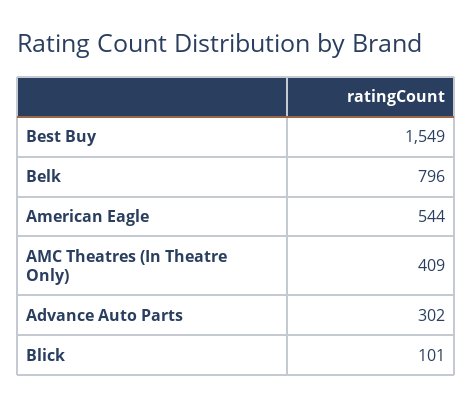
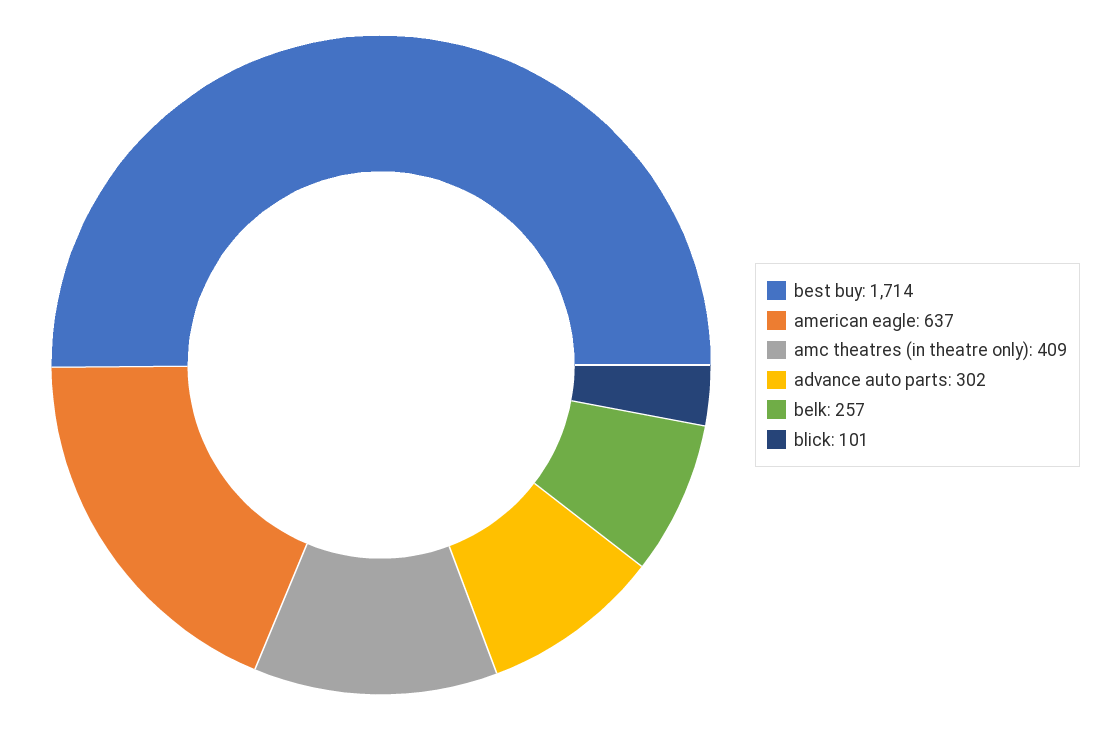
  {
-   "Best Buy": 1549,
+   "Best Buy": 1714,
-   "Belk": 796,
+   "Belk": 257,
-   "American Eagle": 544,
+   "American Eagle": 637,
    "AMC Theatres (In Theatre Only)": 409,
    "Advance Auto Parts": 302,
    "Blick": 101
  }

